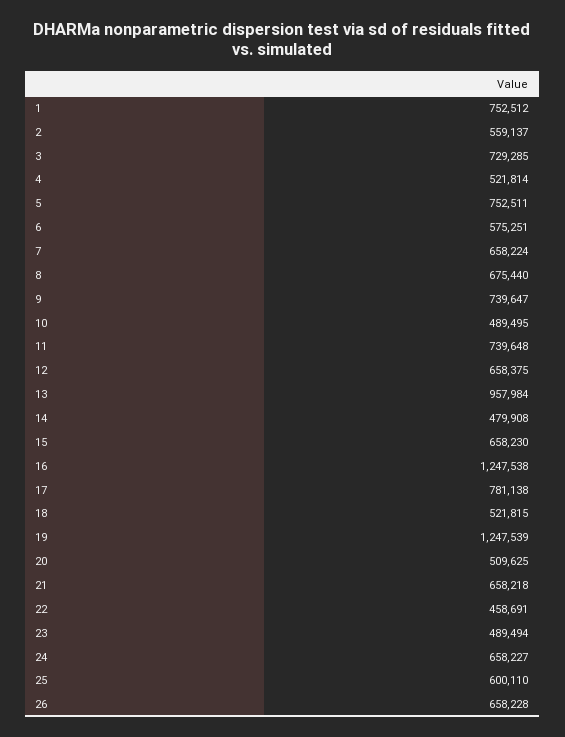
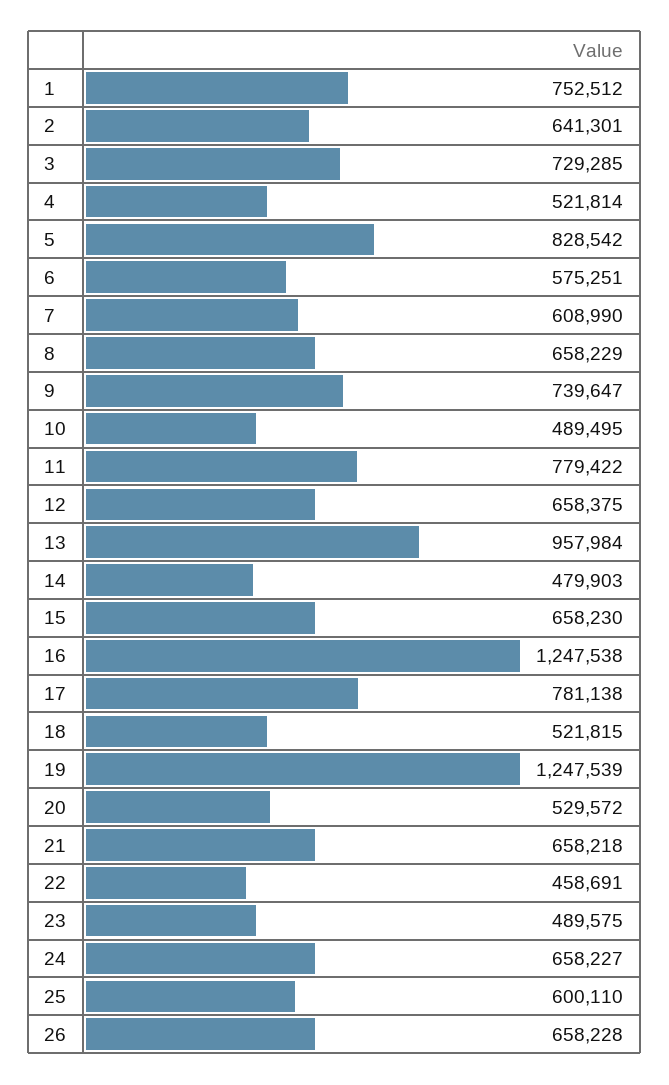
  {
    "1": 752512,
-   "2": 559137,
+   "2": 641301,
    "3": 729285,
    "4": 521814,
-   "5": 752511,
+   "5": 828542,
    "6": 575251,
-   "7": 658224,
+   "7": 608990,
-   "8": 675440,
+   "8": 658229,
    "9": 739647,
    "10": 489495,
-   "11": 739648,
+   "11": 779422,
    "12": 658375,
    "13": 957984,
-   "14": 479908,
+   "14": 479903,
    "15": 658230,
    "16": 1247538,
    "17": 781138,
    "18": 521815,
    "19": 1247539,
-   "20": 509625,
+   "20": 529572,
    "21": 658218,
    "22": 458691,
-   "23": 489494,
+   "23": 489575,
    "24": 658227,
    "25": 600110,
    "26": 658228
  }

